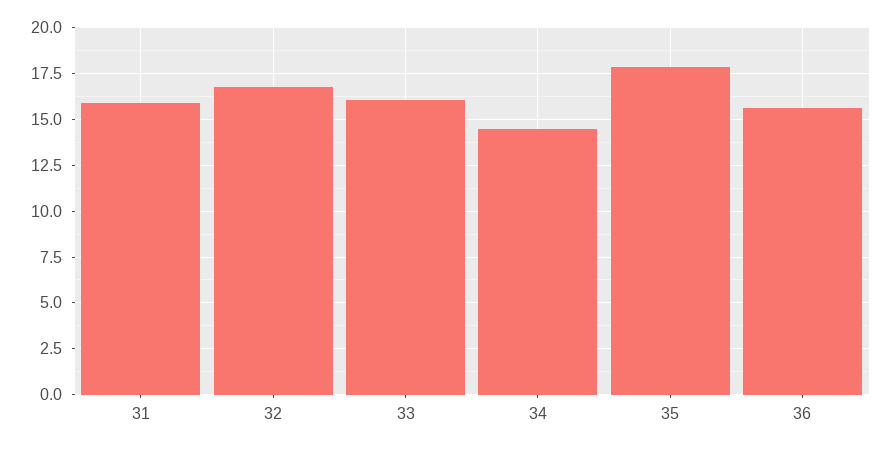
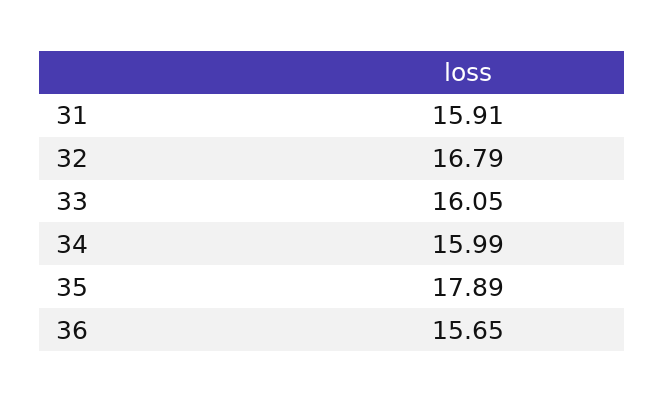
  {
    "31": 15.91,
    "32": 16.79,
    "33": 16.05,
-   "34": 14.5,
+   "34": 15.99,
    "35": 17.89,
    "36": 15.65
  }

